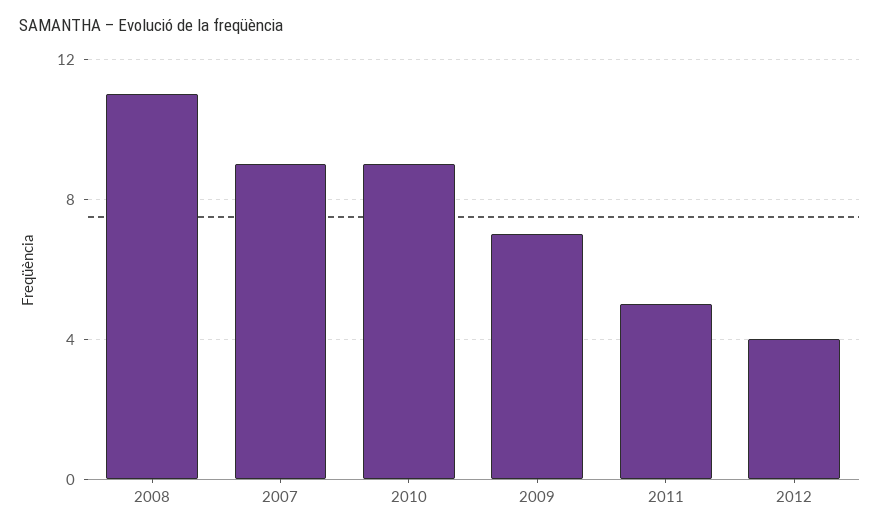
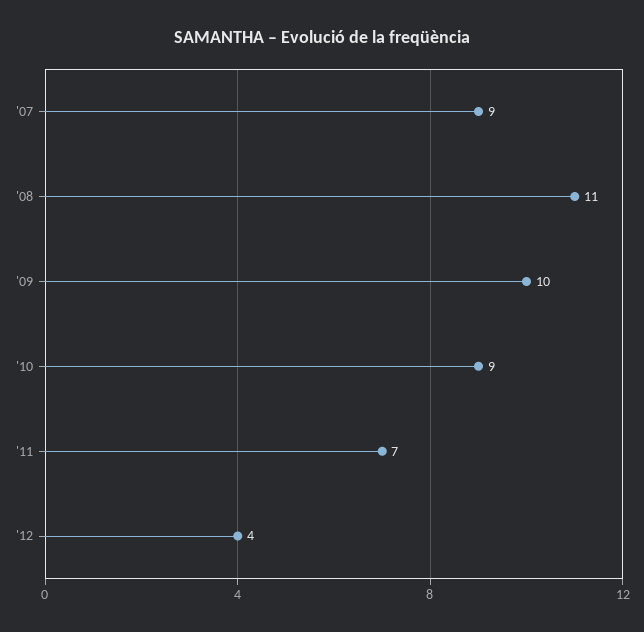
  {
    "2008": 11,
    "2007": 9,
    "2010": 9,
-   "2009": 7,
+   "2009": 10,
-   "2011": 5,
+   "2011": 7,
    "2012": 4
  }

